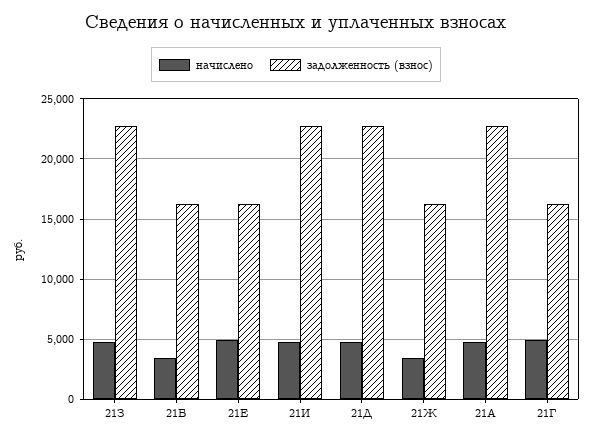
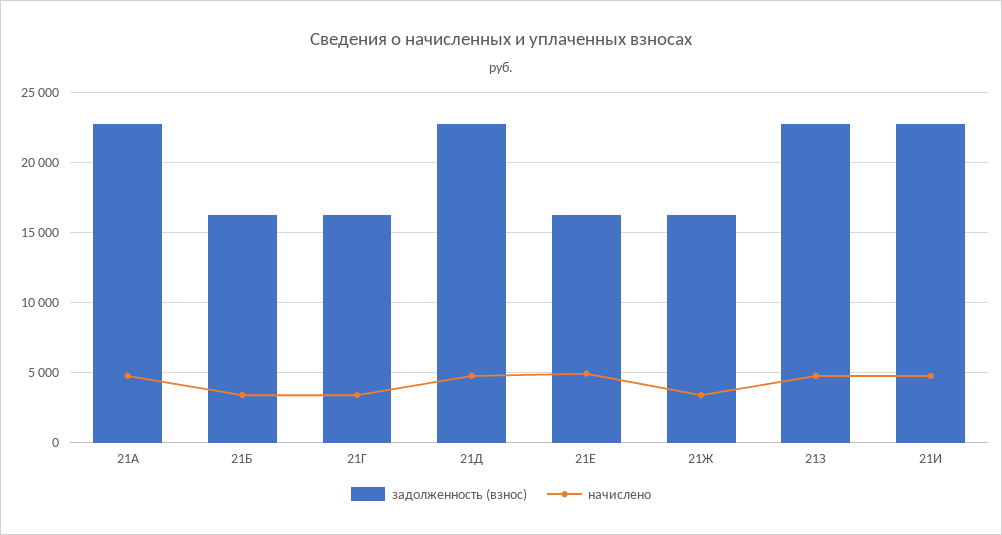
  {
    "начислено": {
      "21З": 5000,
      "21Б": 3500,
      "21Е": 5000,
      "21И": 5000,
      "21Д": 5000,
      "21Ж": 3500,
      "21А": 5000,
-     "21Г": 5000
+     "21Г": 3500
    },
    "задолженность (взнос)": {
      "21З": 22500,
      "21Б": 16000,
      "21Е": 16000,
      "21И": 22500,
      "21Д": 22500,
      "21Ж": 16000,
      "21А": 22500,
      "21Г": 16000
    }
  }

